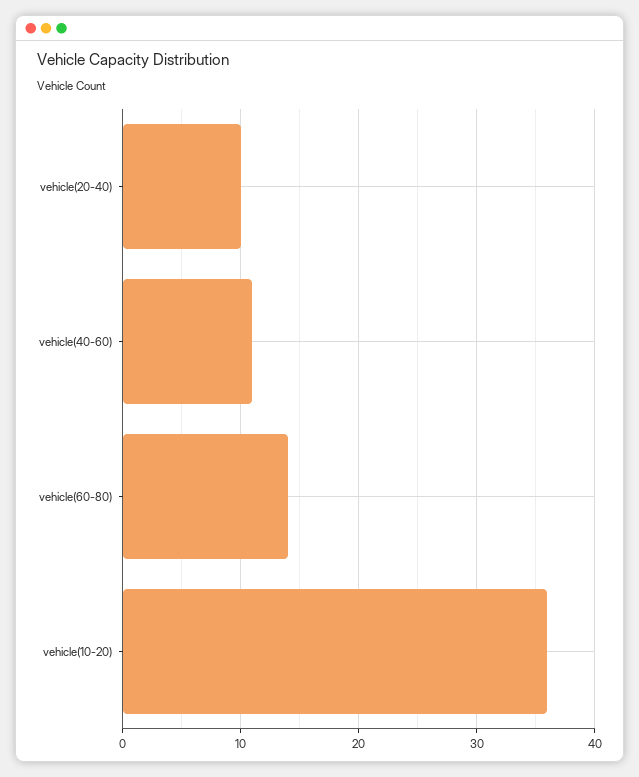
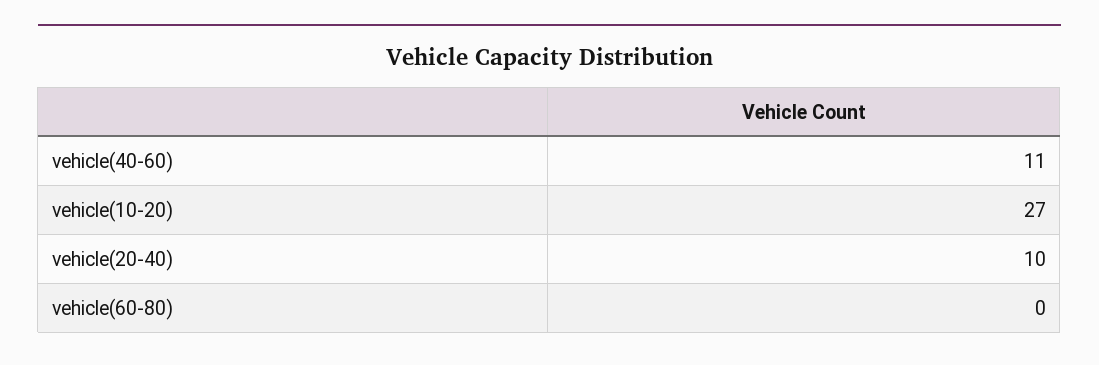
  {
    "vehicle(20-40)": 10,
    "vehicle(40-60)": 11,
-   "vehicle(60-80)": 14,
+   "vehicle(60-80)": 0,
-   "vehicle(10-20)": 36
+   "vehicle(10-20)": 27
  }

